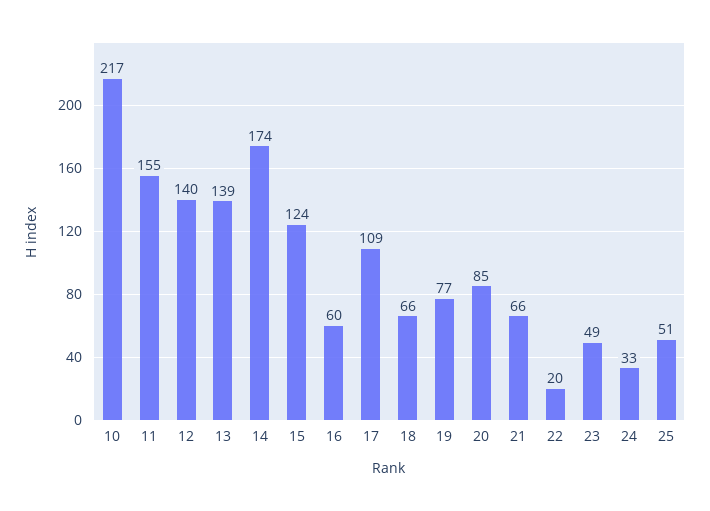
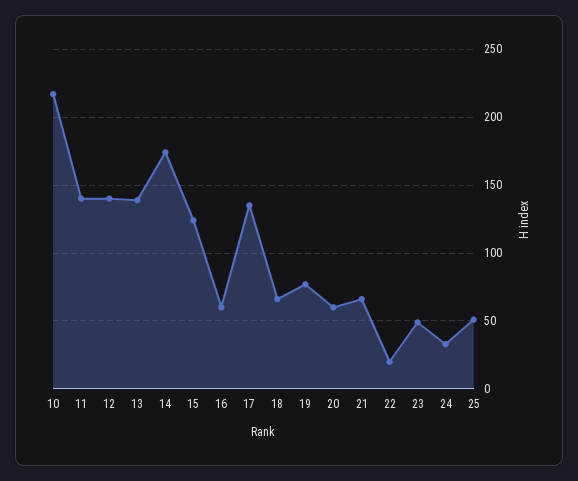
  {
    "10": 217,
-   "11": 155,
+   "11": 140,
    "12": 140,
    "13": 139,
    "14": 174,
    "15": 124,
    "16": 60,
-   "17": 109,
+   "17": 135,
    "18": 66,
    "19": 77,
-   "20": 85,
+   "20": 60,
    "21": 66,
    "22": 20,
    "23": 49,
    "24": 33,
    "25": 51
  }

